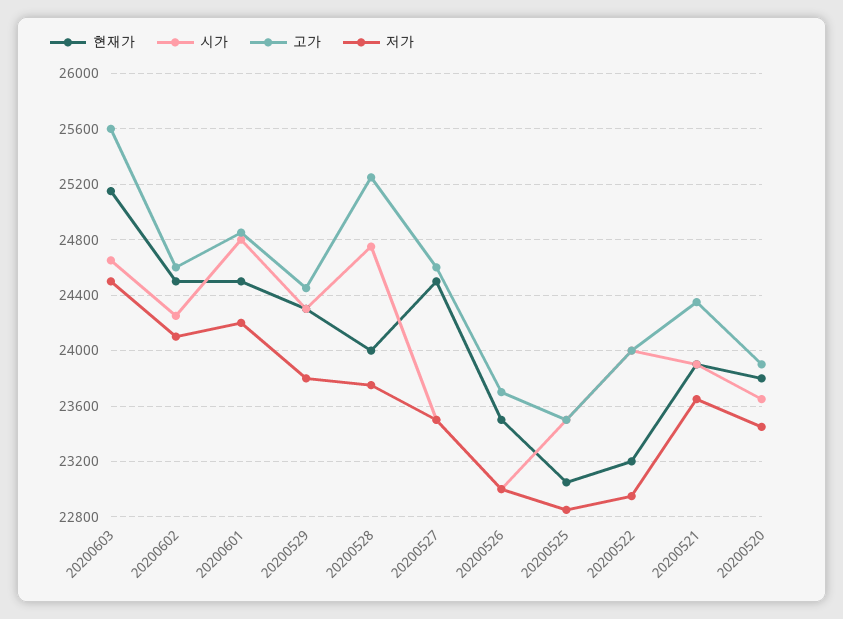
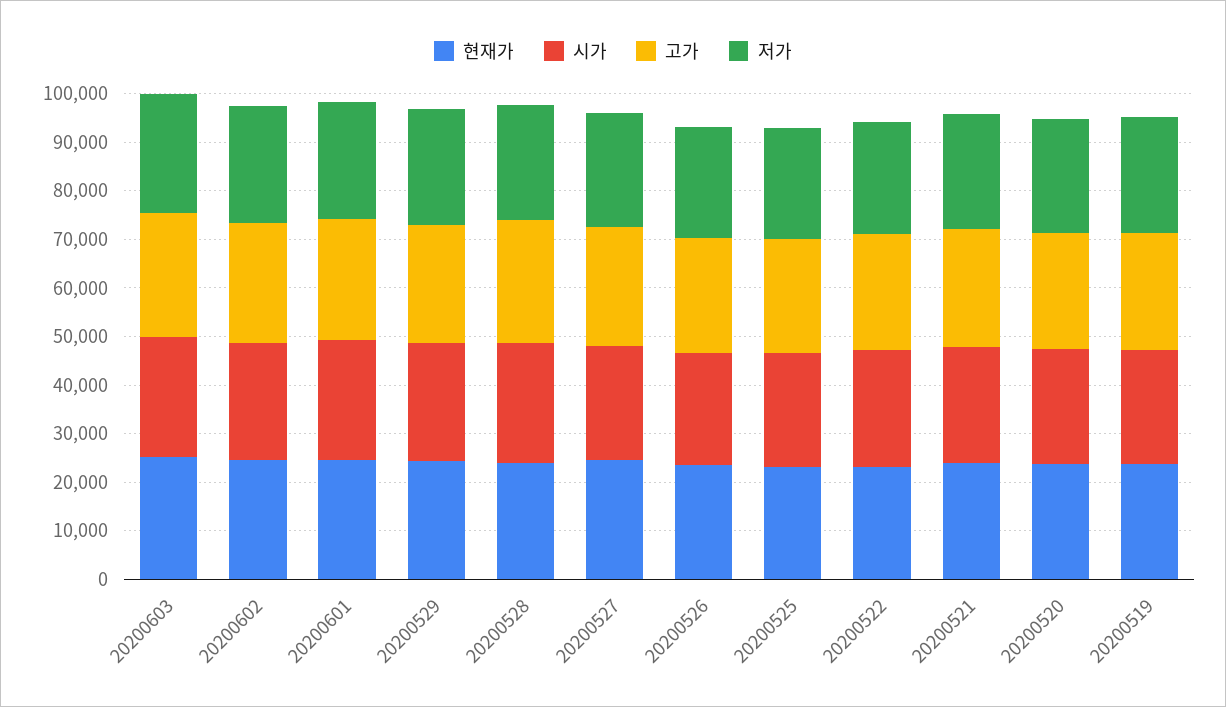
  {
    "현재가": {
      "20200603": 25150,
      "20200602": 24500,
      "20200601": 24500,
      "20200529": 24300,
      "20200528": 24000,
      "20200527": 24500,
      "20200526": 23500,
      "20200525": 23050,
      "20200522": 23200,
      "20200521": 23900,
-     "20200520": 23800
+     "20200520": 23800,
+     "20200519": 24000
    },
    "시가": {
      "20200603": 24650,
      "20200602": 24250,
      "20200601": 24800,
      "20200529": 24300,
      "20200528": 24750,
      "20200527": 23500,
      "20200526": 23000,
      "20200525": 23500,
      "20200522": 24000,
      "20200521": 23900,
-     "20200520": 23650
+     "20200520": 23650,
+     "20200519": 24000
    },
    "고가": {
      "20200603": 25600,
      "20200602": 24600,
      "20200601": 24850,
      "20200529": 24450,
      "20200528": 25250,
      "20200527": 24600,
      "20200526": 23700,
      "20200525": 23500,
      "20200522": 24000,
      "20200521": 24350,
-     "20200520": 23900
+     "20200520": 23900,
+     "20200519": 24000
    },
    "저가": {
      "20200603": 24500,
      "20200602": 24100,
      "20200601": 24200,
      "20200529": 23800,
      "20200528": 23750,
      "20200527": 23500,
      "20200526": 23000,
      "20200525": 22850,
      "20200522": 22950,
      "20200521": 23650,
-     "20200520": 23450
+     "20200520": 23450,
+     "20200519": 24000
    }
  }

